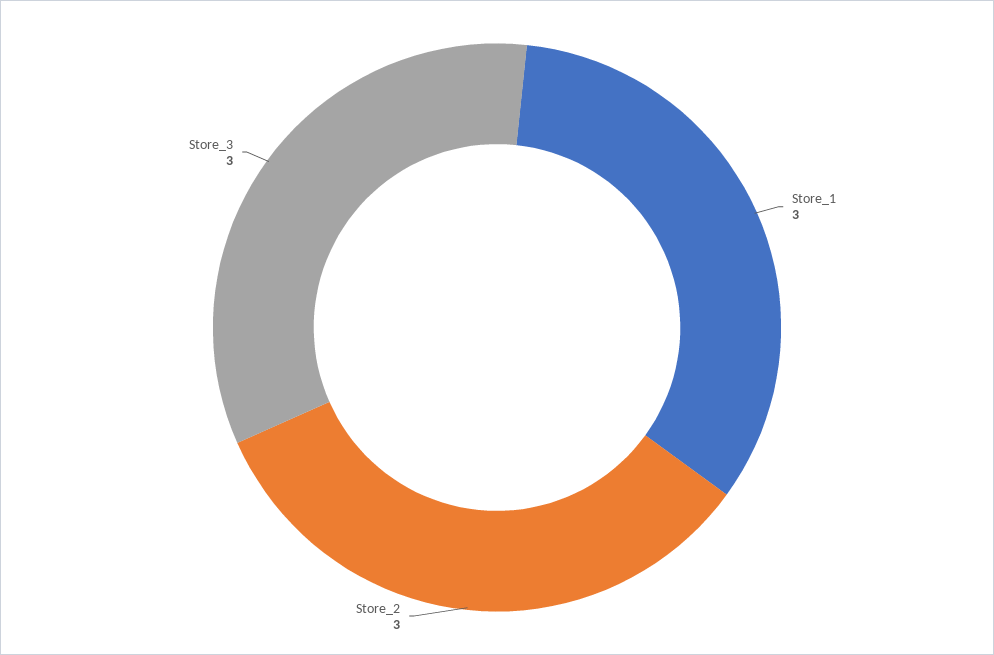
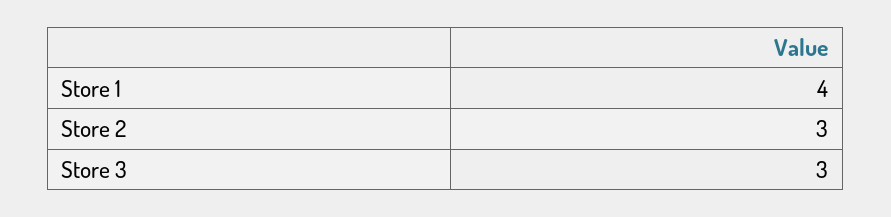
  {
-   "Store_1": 3,
+   "Store_1": 4,
    "Store_2": 3,
    "Store_3": 3
  }

